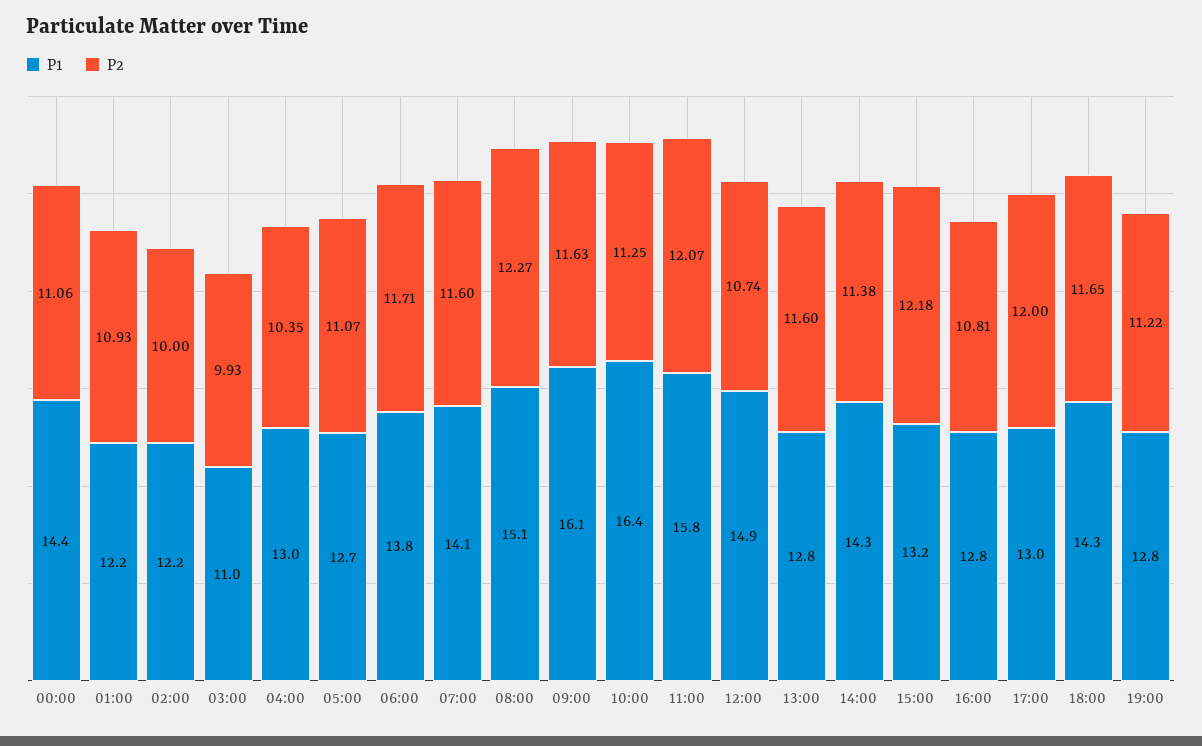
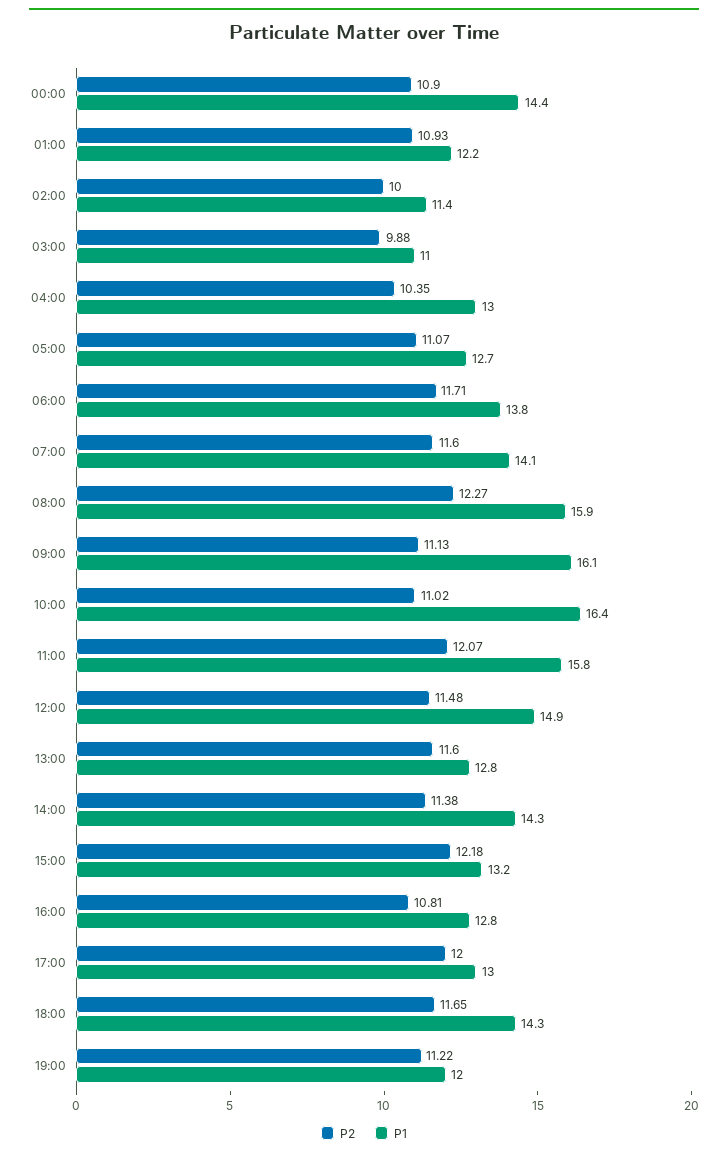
  {
    "P1": {
      "00:00": 14.4,
      "01:00": 12.2,
-     "02:00": 12.2,
+     "02:00": 11.4,
      "03:00": 11,
      "04:00": 13,
      "05:00": 12.7,
      "06:00": 13.8,
      "07:00": 14.1,
-     "08:00": 15.1,
+     "08:00": 15.9,
      "09:00": 16.1,
      "10:00": 16.4,
      "11:00": 15.8,
      "12:00": 14.9,
      "13:00": 12.8,
      "14:00": 14.3,
      "15:00": 13.2,
      "16:00": 12.8,
      "17:00": 13,
      "18:00": 14.3,
-     "19:00": 12.8
+     "19:00": 12
    },
    "P2": {
-     "00:00": 11.06,
+     "00:00": 10.9,
      "01:00": 10.93,
      "02:00": 10,
-     "03:00": 9.93,
+     "03:00": 9.88,
      "04:00": 10.35,
      "05:00": 11.07,
      "06:00": 11.71,
      "07:00": 11.6,
      "08:00": 12.27,
-     "09:00": 11.63,
+     "09:00": 11.13,
-     "10:00": 11.25,
+     "10:00": 11.02,
      "11:00": 12.07,
-     "12:00": 10.74,
+     "12:00": 11.48,
      "13:00": 11.6,
      "14:00": 11.38,
      "15:00": 12.18,
      "16:00": 10.81,
      "17:00": 12,
      "18:00": 11.65,
      "19:00": 11.22
    }
  }

